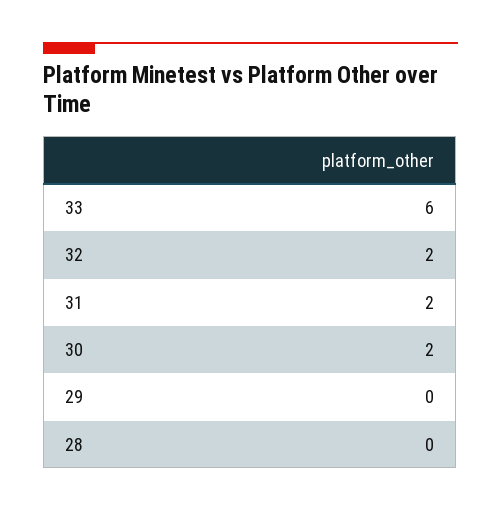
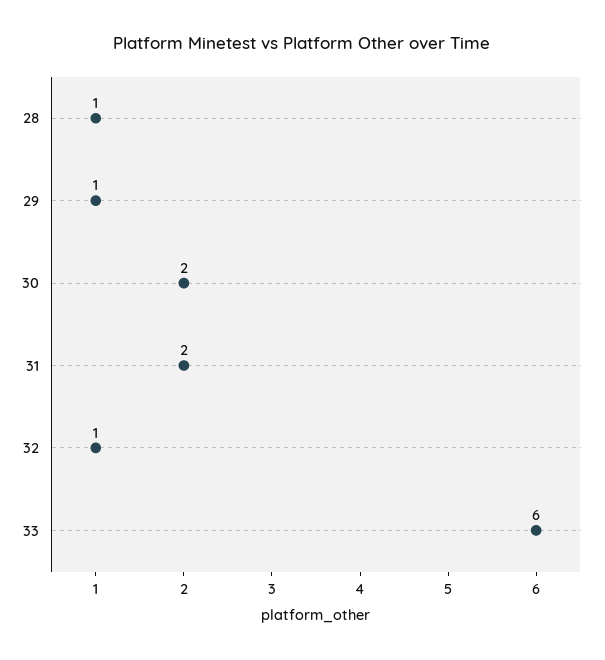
  {
    "33": 6,
-   "32": 2,
+   "32": 1,
    "31": 2,
    "30": 2,
-   "29": 0,
+   "29": 1,
-   "28": 0
+   "28": 1
  }

